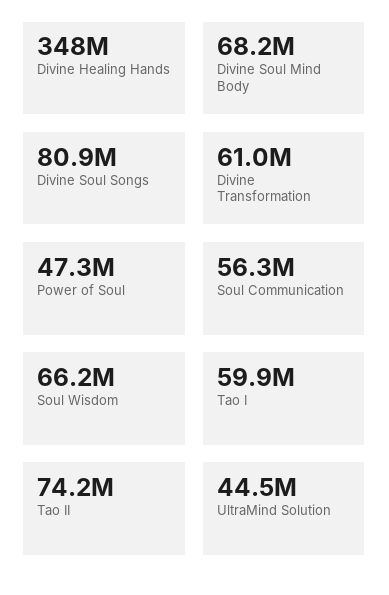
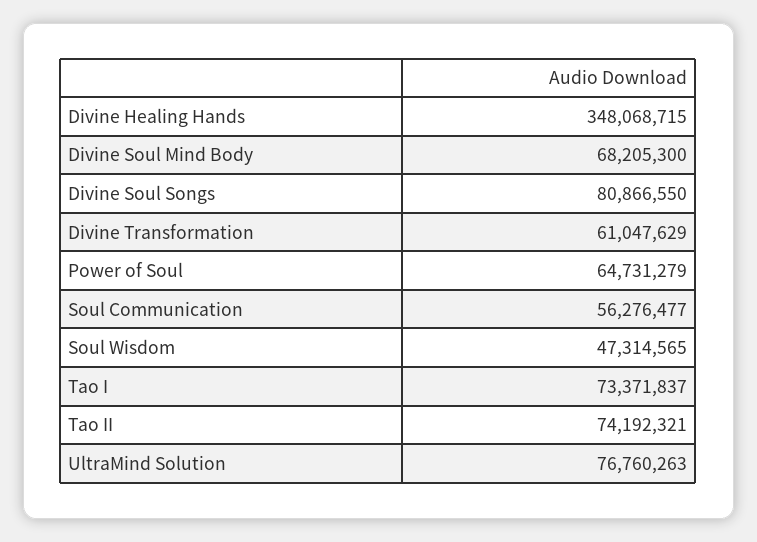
  {
    "Divine Healing Hands": 348068715,
    "Divine Soul Mind Body": 68205300,
    "Divine Soul Songs": 80866550,
    "Divine Transformation": 61047629,
-   "Power of Soul": 47300000,
+   "Power of Soul": 64731279,
    "Soul Communication": 56276477,
-   "Soul Wisdom": 66200000,
+   "Soul Wisdom": 47314565,
-   "Tao I": 59900000,
+   "Tao I": 73371837,
    "Tao II": 74192321,
-   "UltraMind Solution": 44500000
+   "UltraMind Solution": 76760263
  }

